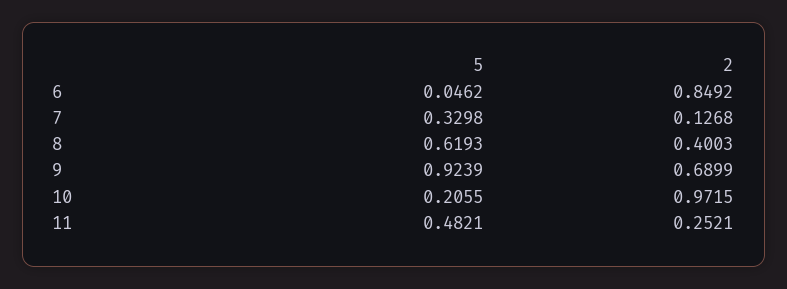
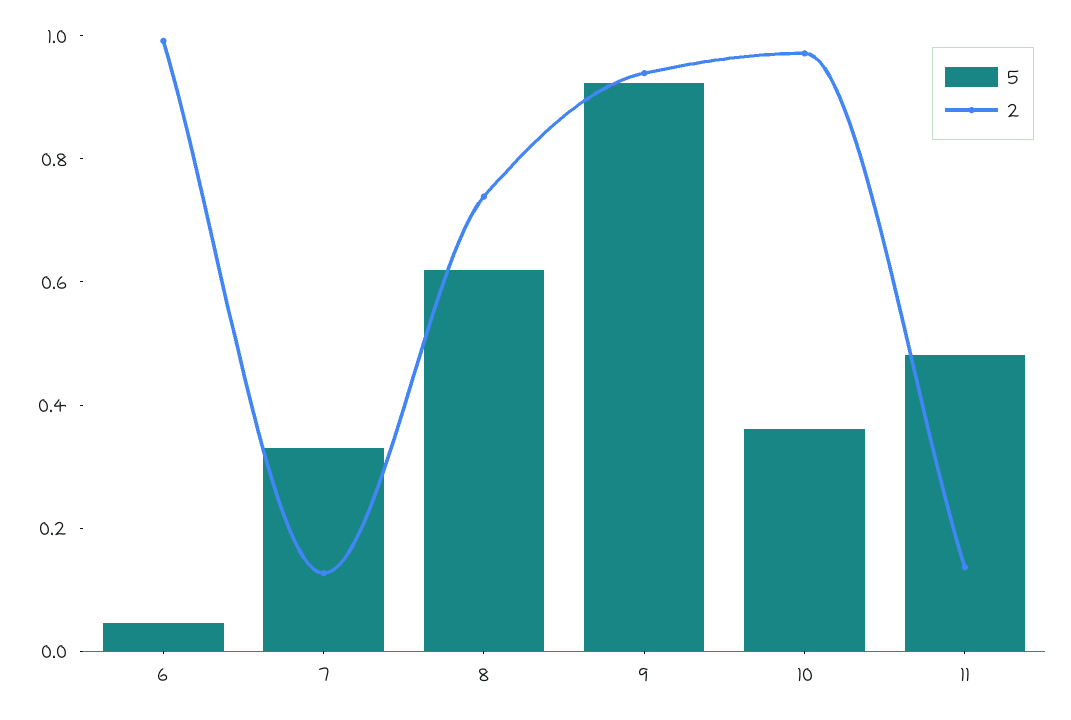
  {
    "5": {
      "6": 0.0462,
      "7": 0.3298,
      "8": 0.6193,
      "9": 0.9239,
-     "10": 0.2055,
+     "10": 0.35,
      "11": 0.4821
    },
    "2": {
-     "6": 0.8492,
+     "6": 1,
      "7": 0.1268,
-     "8": 0.4003,
+     "8": 0.75,
-     "9": 0.6899,
+     "9": 0.95,
      "10": 0.9715,
-     "11": 0.2521
+     "11": 0.15
    }
  }

